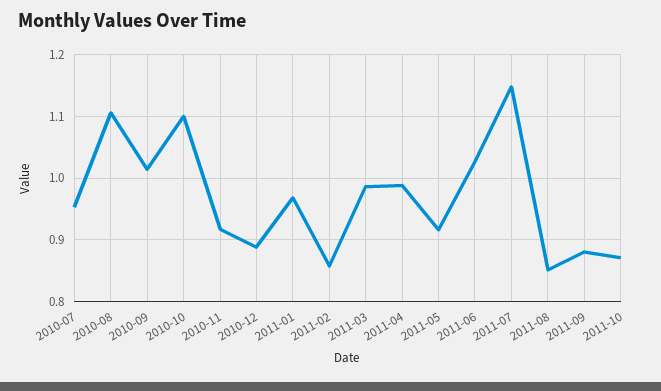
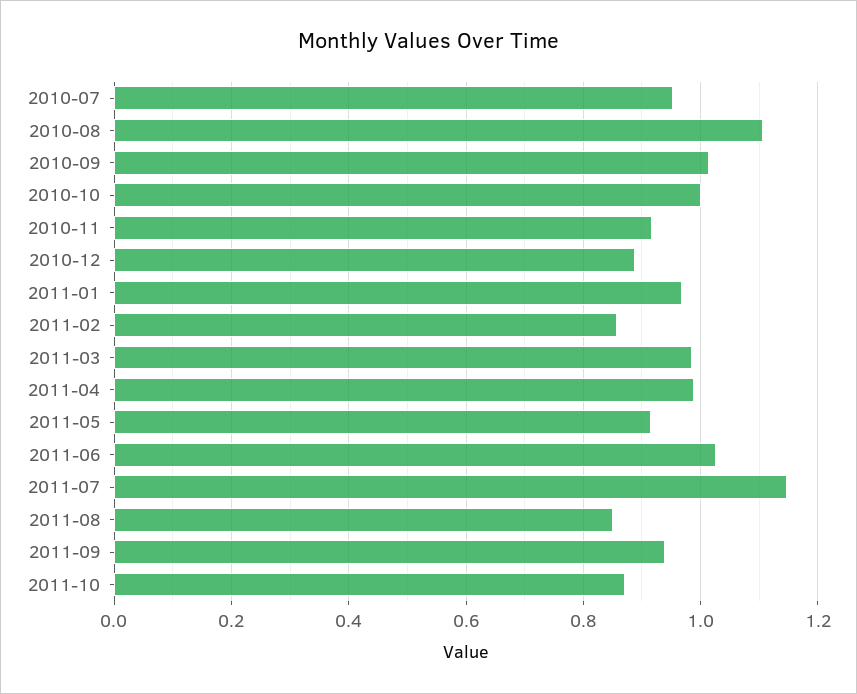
  {
    "2010-07": 0.95,
    "2010-08": 1.11,
    "2010-09": 1.01,
-   "2010-10": 1.1,
+   "2010-10": 1,
    "2010-11": 0.92,
    "2010-12": 0.89,
    "2011-01": 0.97,
    "2011-02": 0.86,
    "2011-03": 0.99,
    "2011-04": 0.99,
    "2011-05": 0.92,
    "2011-06": 1.03,
    "2011-07": 1.15,
    "2011-08": 0.85,
-   "2011-09": 0.88,
+   "2011-09": 0.94,
    "2011-10": 0.87
  }

